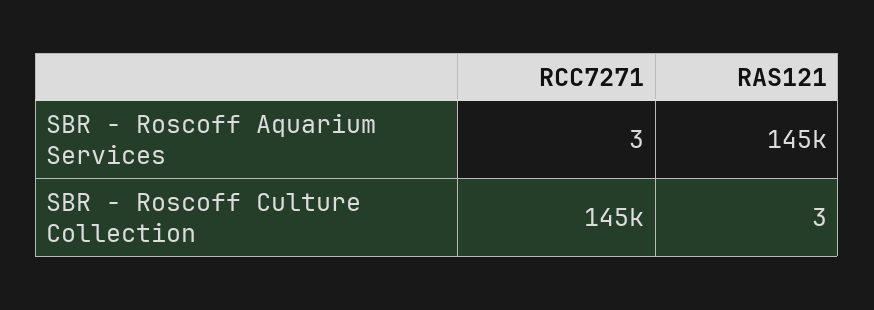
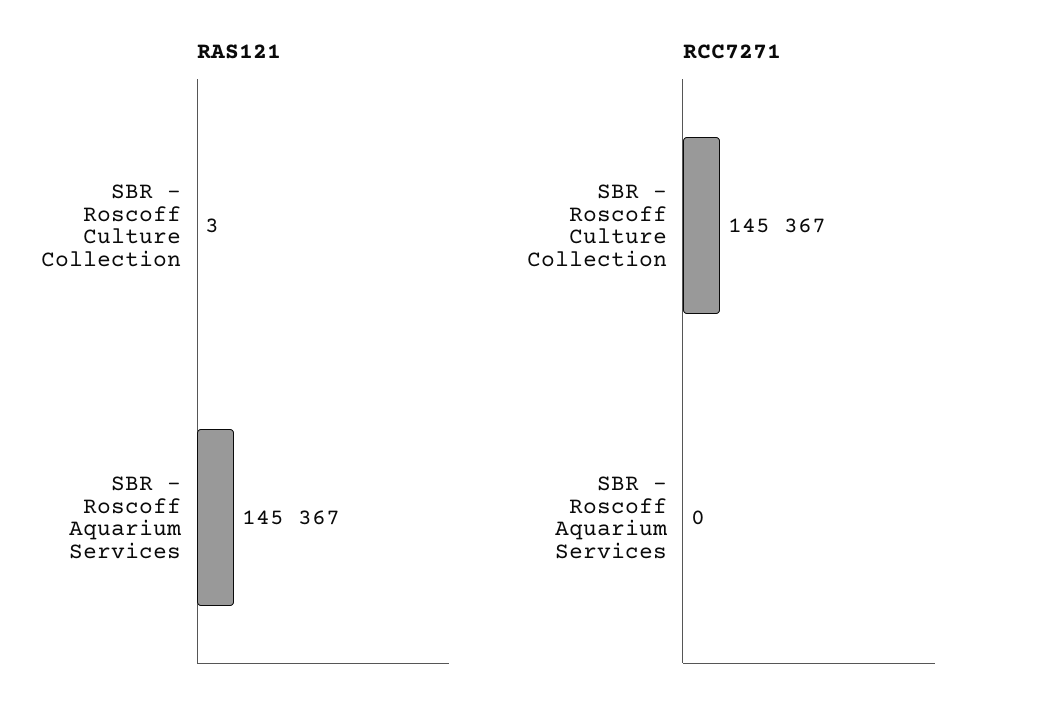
  {
    "RCC7271": {
-     "SBR - Roscoff Aquarium Services": 3,
+     "SBR - Roscoff Aquarium Services": 0,
      "SBR - Roscoff Culture Collection": 145367
    },
    "RAS121": {
      "SBR - Roscoff Aquarium Services": 145367,
      "SBR - Roscoff Culture Collection": 3
    }
  }

